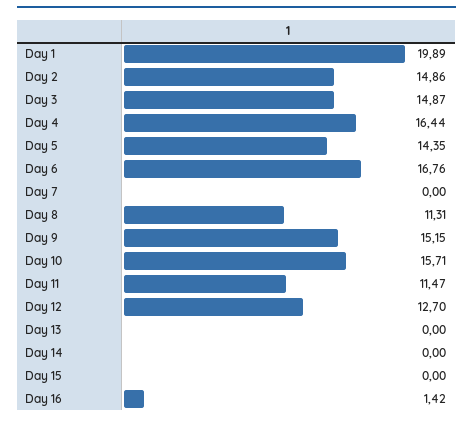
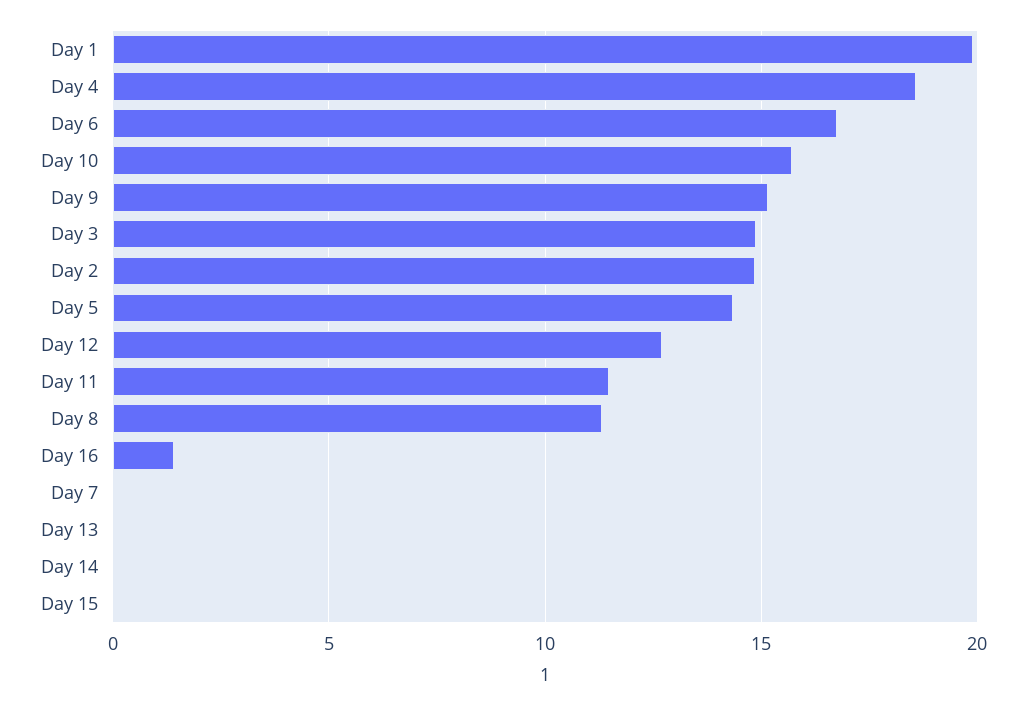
  {
    "Day 1": 19.89,
    "Day 2": 14.86,
    "Day 3": 14.87,
-   "Day 4": 16.44,
+   "Day 4": 18.5,
    "Day 5": 14.35,
    "Day 6": 16.76,
    "Day 7": 0,
    "Day 8": 11.31,
    "Day 9": 15.15,
    "Day 10": 15.71,
    "Day 11": 11.47,
    "Day 12": 12.7,
    "Day 13": 0,
    "Day 14": 0,
    "Day 15": 0,
    "Day 16": 1.42
  }

